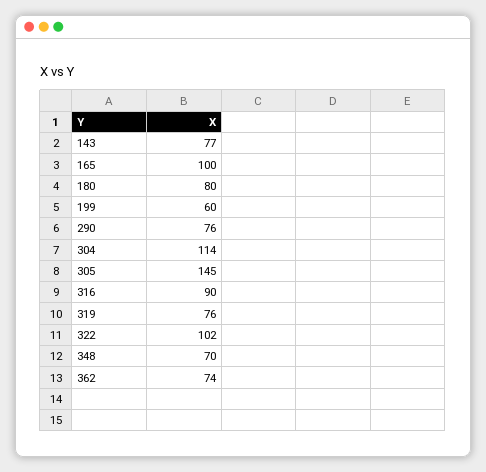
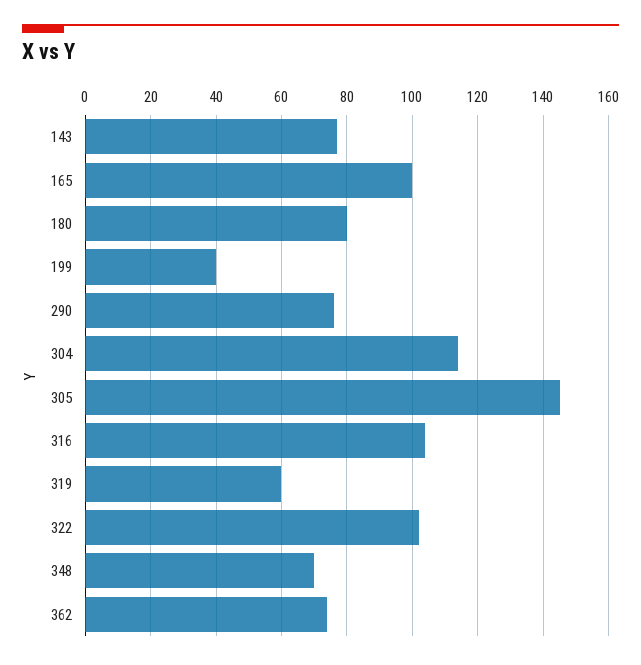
  {
    "143": 77,
    "165": 100,
    "180": 80,
-   "199": 60,
+   "199": 40,
    "290": 76,
    "304": 114,
    "305": 145,
-   "316": 90,
+   "316": 105,
-   "319": 76,
+   "319": 60,
    "322": 102,
    "348": 70,
    "362": 74
  }

